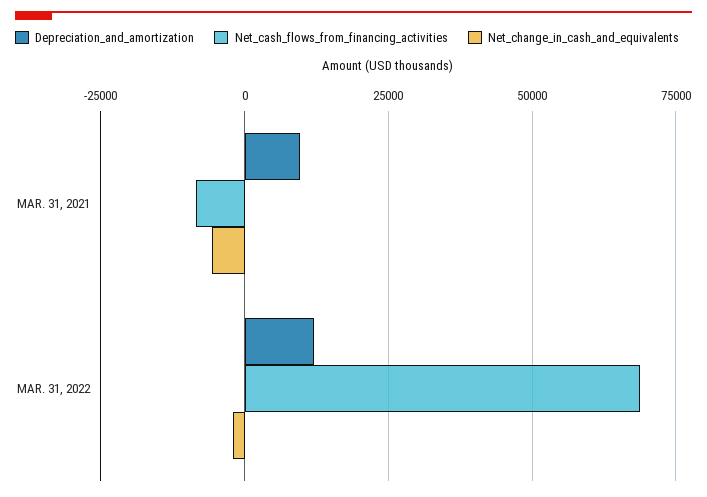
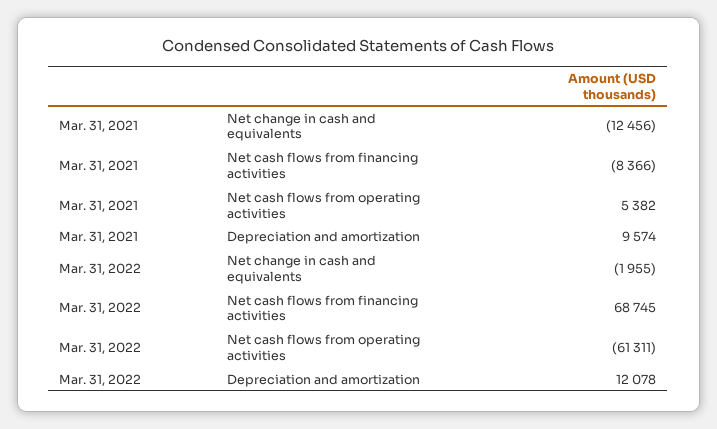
  {
    "Depreciation_and_amortization": {
      "MAR. 31, 2021": 9574,
      "MAR. 31, 2022": 12078
    },
    "Net_cash_flows_from_financing_activities": {
      "MAR. 31, 2021": -8366,
      "MAR. 31, 2022": 68745
    },
    "Net_change_in_cash_and_equivalents": {
-     "MAR. 31, 2021": -5000,
+     "MAR. 31, 2021": -12456,
      "MAR. 31, 2022": -1955
-   }
+   },
+   "Net cash flows from operating activities": {
+     "MAR. 31, 2021": 5382,
+     "MAR. 31, 2022": -61311
+   }
  }

